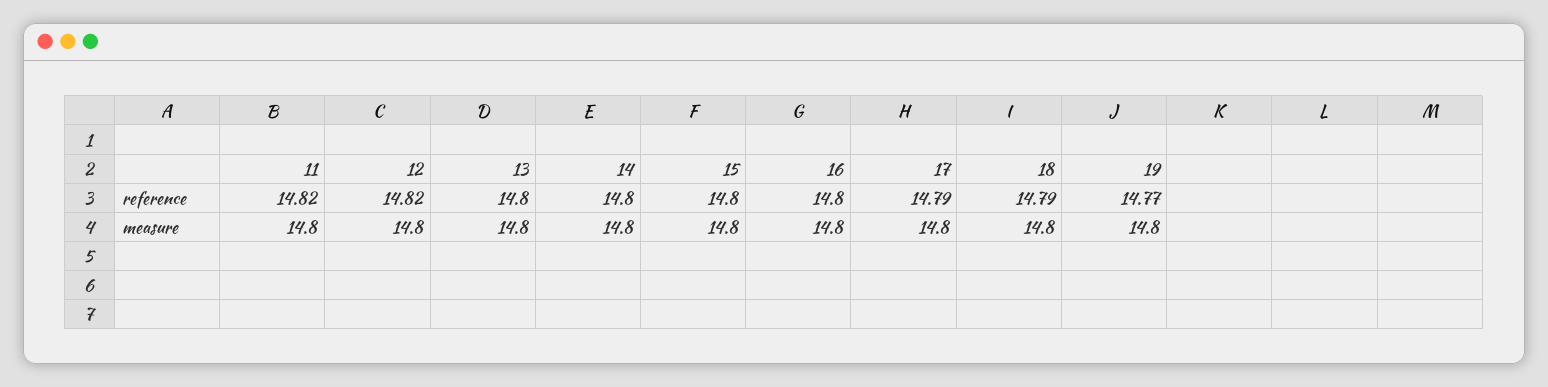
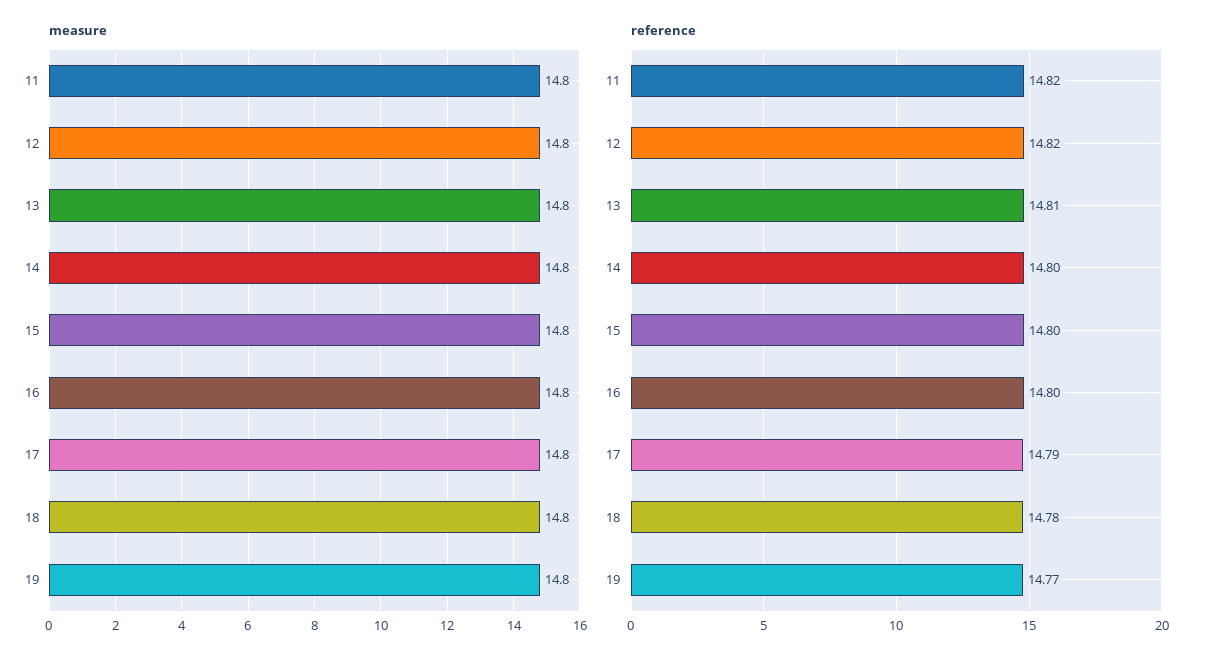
  {
    "reference": {
      "11": 14.82,
      "12": 14.82,
-     "13": 14.8,
+     "13": 14.81,
      "14": 14.8,
      "15": 14.8,
      "16": 14.8,
      "17": 14.79,
-     "18": 14.79,
+     "18": 14.78,
      "19": 14.77
    },
    "measure": {
      "11": 14.8,
      "12": 14.8,
      "13": 14.8,
      "14": 14.8,
      "15": 14.8,
      "16": 14.8,
      "17": 14.8,
      "18": 14.8,
      "19": 14.8
    }
  }

